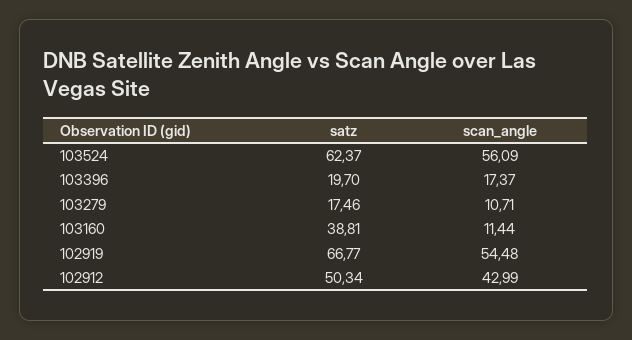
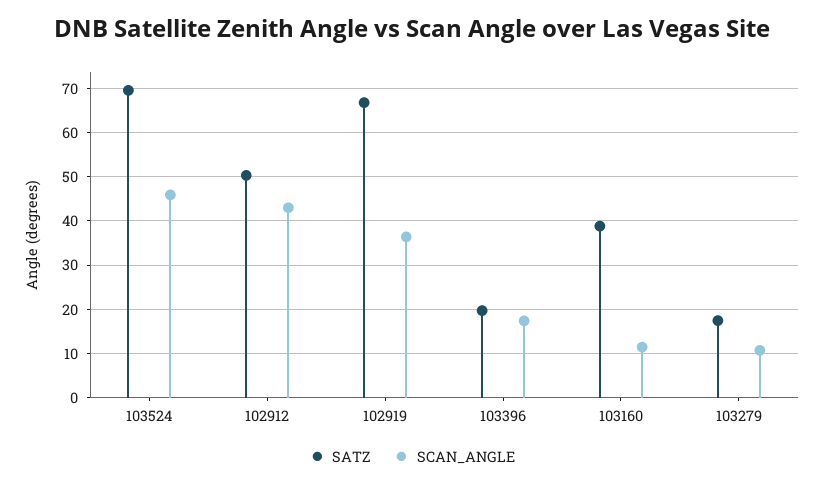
  {
    "satz": {
-     "103524": 62.37,
+     "103524": 70,
      "103396": 19.7,
      "103279": 17.46,
      "103160": 38.81,
      "102919": 66.77,
      "102912": 50.34
    },
    "scan_angle": {
-     "103524": 56.09,
+     "103524": 46,
      "103396": 17.37,
      "103279": 10.71,
      "103160": 11.44,
-     "102919": 54.48,
+     "102919": 36,
      "102912": 42.99
    }
  }

